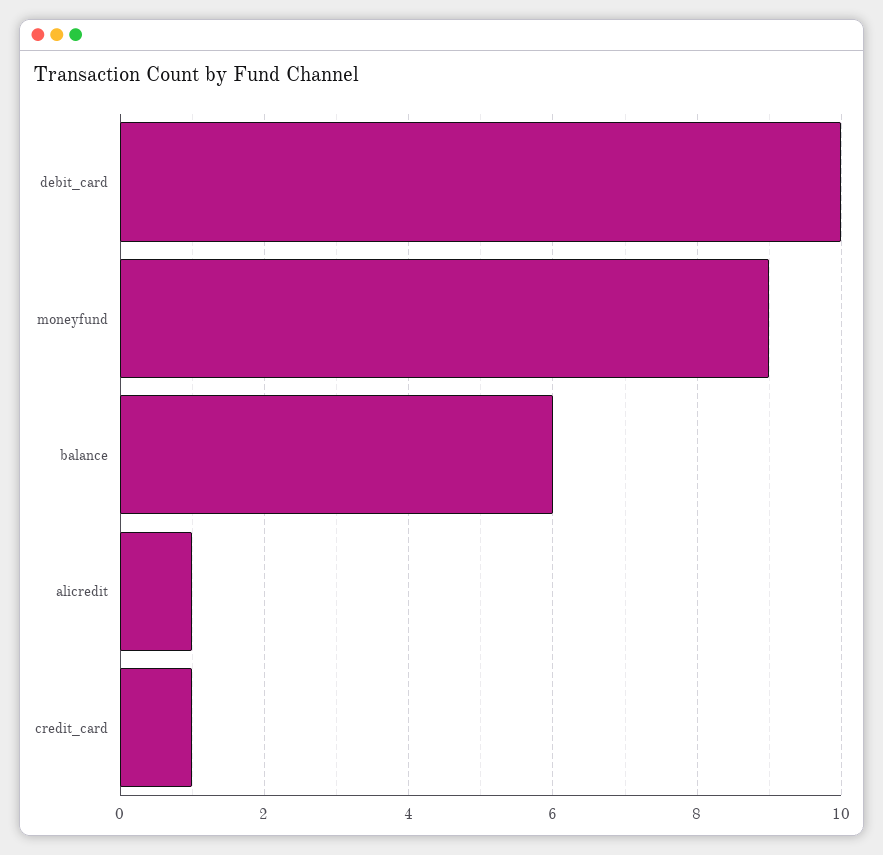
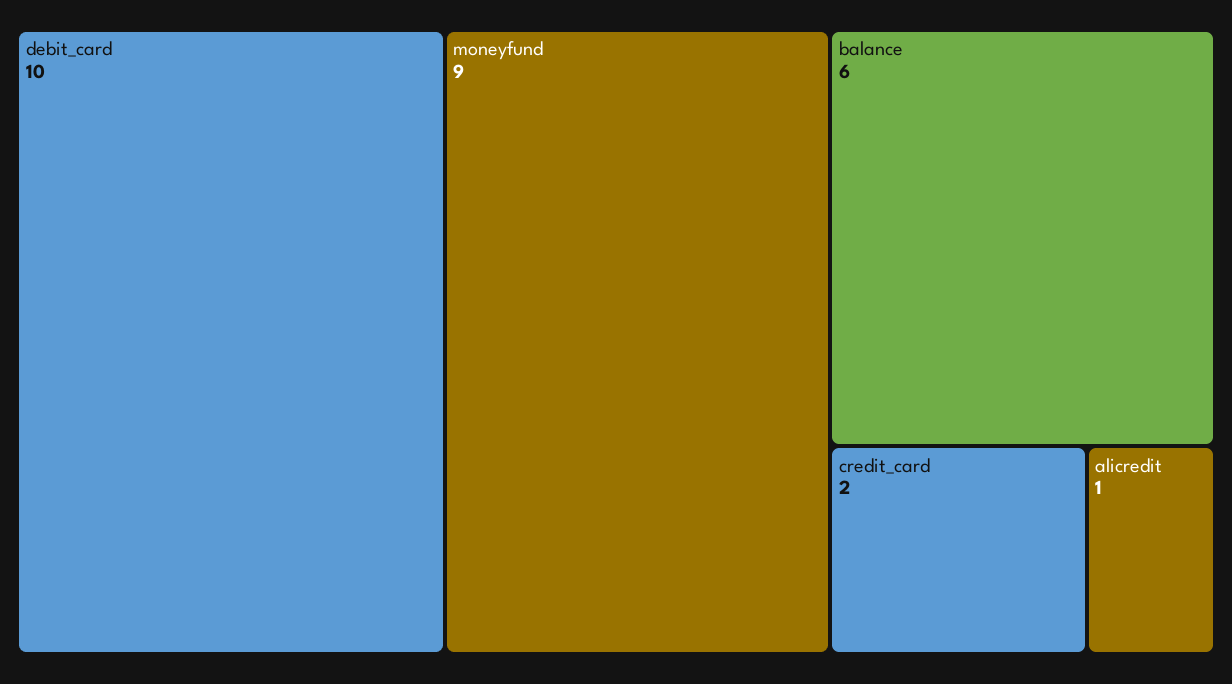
  {
    "debit_card": 10,
    "moneyfund": 9,
    "balance": 6,
    "alicredit": 1,
-   "credit_card": 1
+   "credit_card": 2
  }

